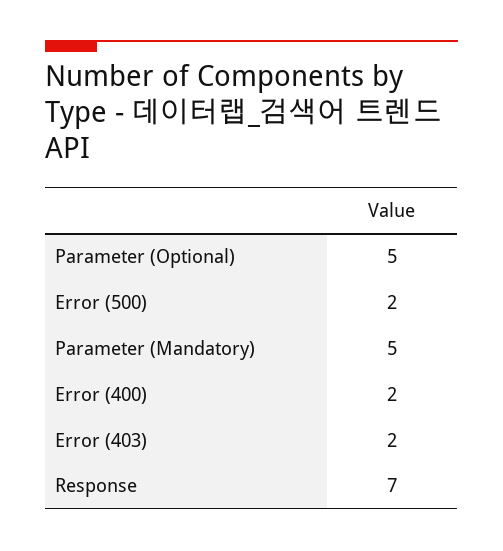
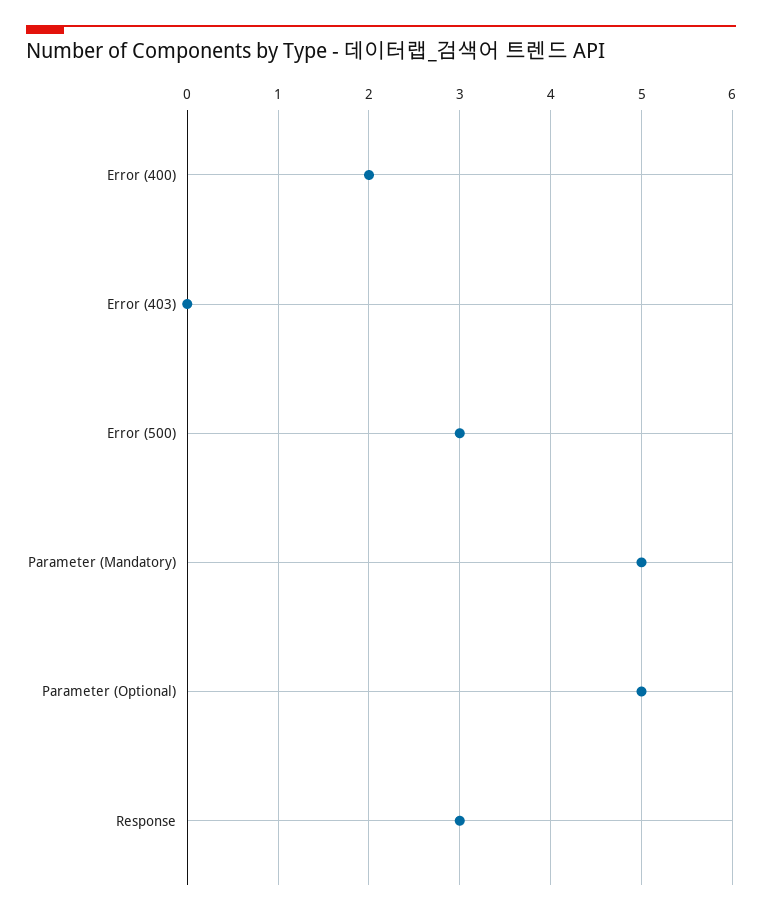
  {
    "Parameter (Optional)": 5,
-   "Error (500)": 2,
+   "Error (500)": 3,
    "Parameter (Mandatory)": 5,
    "Error (400)": 2,
-   "Error (403)": 2,
+   "Error (403)": 0,
-   "Response": 7
+   "Response": 3
  }

